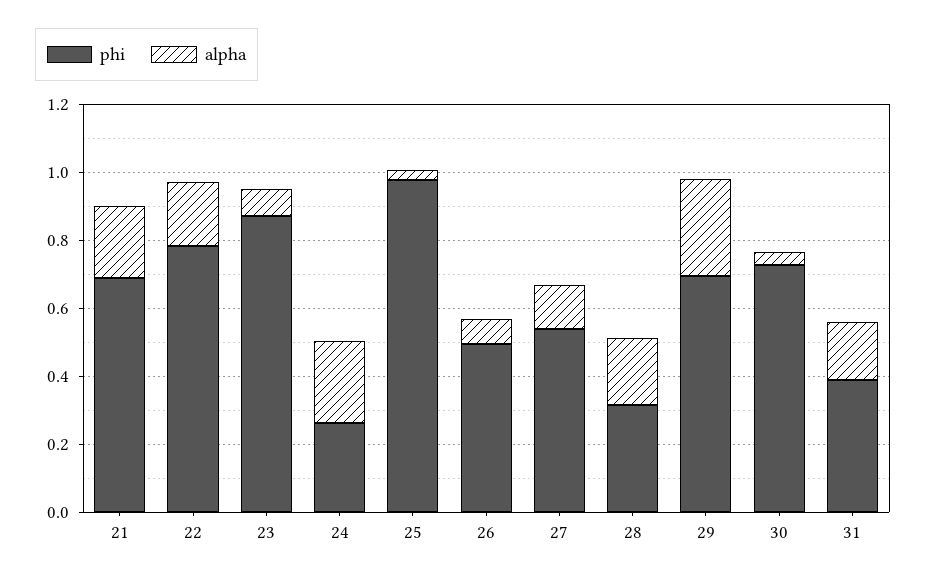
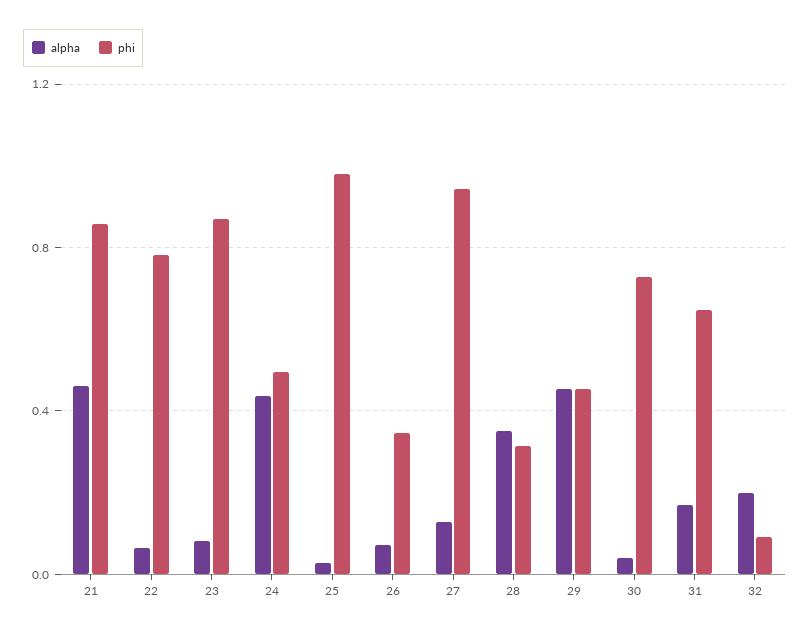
  {
    "phi": {
-     "21": 0.7,
+     "21": 0.85,
      "22": 0.8,
      "23": 0.85,
-     "24": 0.25,
+     "24": 0.5,
      "25": 1,
-     "26": 0.5,
+     "26": 0.35,
-     "27": 0.55,
+     "27": 0.95,
      "28": 0.3,
-     "29": 0.7,
+     "29": 0.45,
      "30": 0.75,
-     "31": 0.4
+     "31": 0.65,
+     "32": 0.1
    },
    "alpha": {
-     "21": 0.2,
+     "21": 0.45,
-     "22": 0.2,
+     "22": 0.05,
      "23": 0.1,
-     "24": 0.25,
+     "24": 0.45,
      "25": 0.05,
      "26": 0.05,
      "27": 0.15,
-     "28": 0.2,
+     "28": 0.35,
-     "29": 0.3,
+     "29": 0.45,
      "30": 0.05,
-     "31": 0.15
+     "31": 0.15,
+     "32": 0.2
    }
  }

